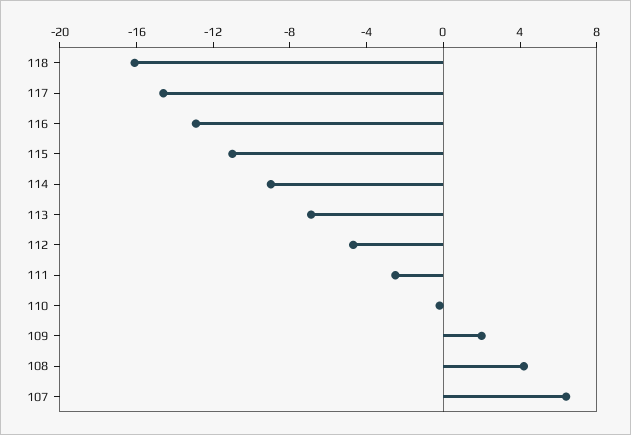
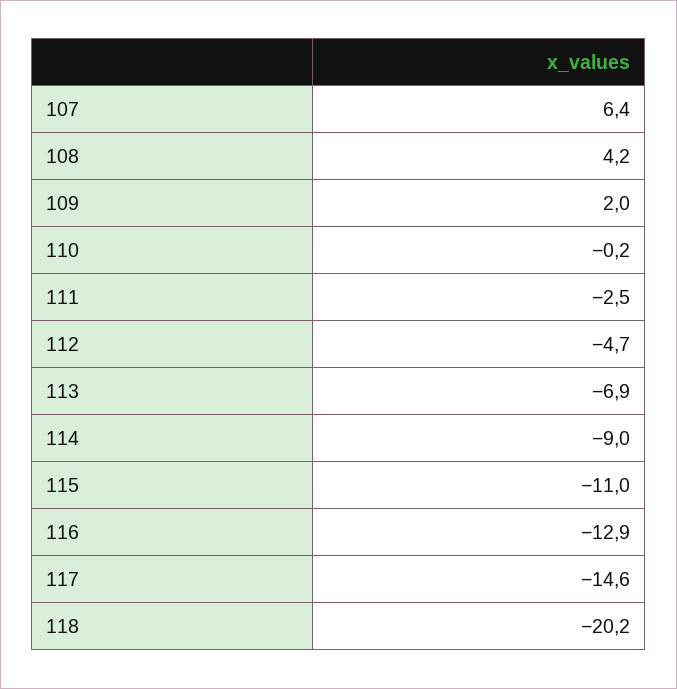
  {
-   "118": -16,
+   "118": -20.2,
    "117": -14.6,
    "116": -12.9,
    "115": -11,
    "114": -9,
    "113": -6.9,
    "112": -4.7,
    "111": -2.5,
    "110": -0.2,
    "109": 2,
    "108": 4.2,
    "107": 6.4
  }

